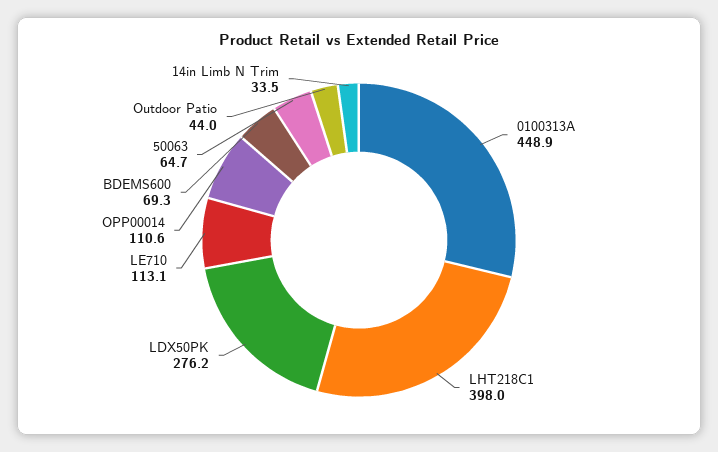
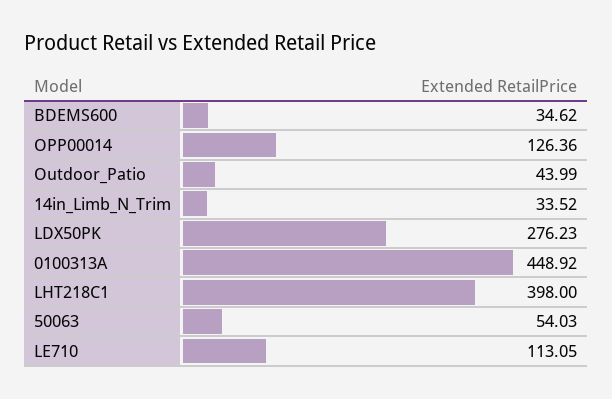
  {
    "0100313A": 448.92,
    "LHT218C1": 398,
    "LDX50PK": 276.23,
    "LE710": 113.05,
-   "OPP00014": 110.6,
+   "OPP00014": 126.36,
-   "BDEMS600": 69.3,
+   "BDEMS600": 34.62,
-   "50063": 64.7,
+   "50063": 54.03,
    "Outdoor Patio": 43.99,
    "14in Limb N Trim": 33.52
  }

